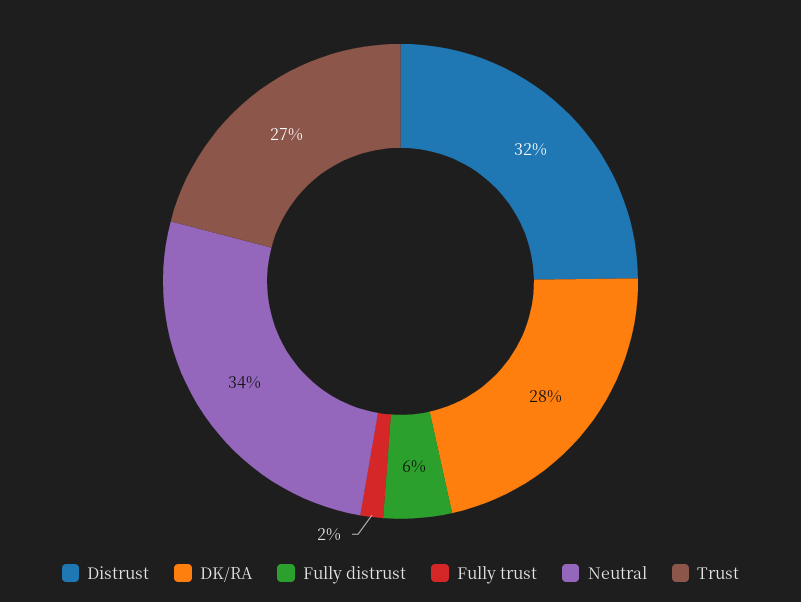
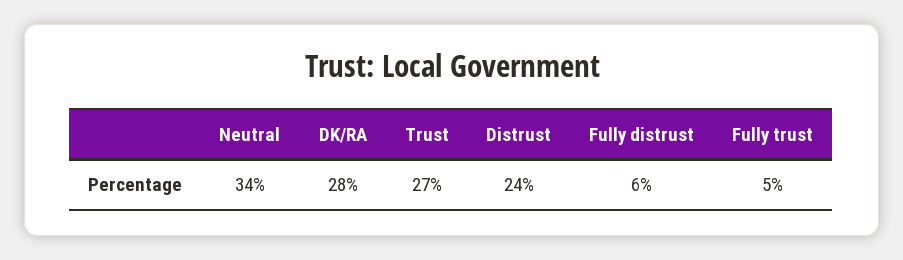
  {
-   "Distrust": 32,
+   "Distrust": 24,
    "DK/RA": 28,
    "Fully distrust": 6,
-   "Fully trust": 2,
+   "Fully trust": 5,
    "Neutral": 34,
    "Trust": 27
  }

